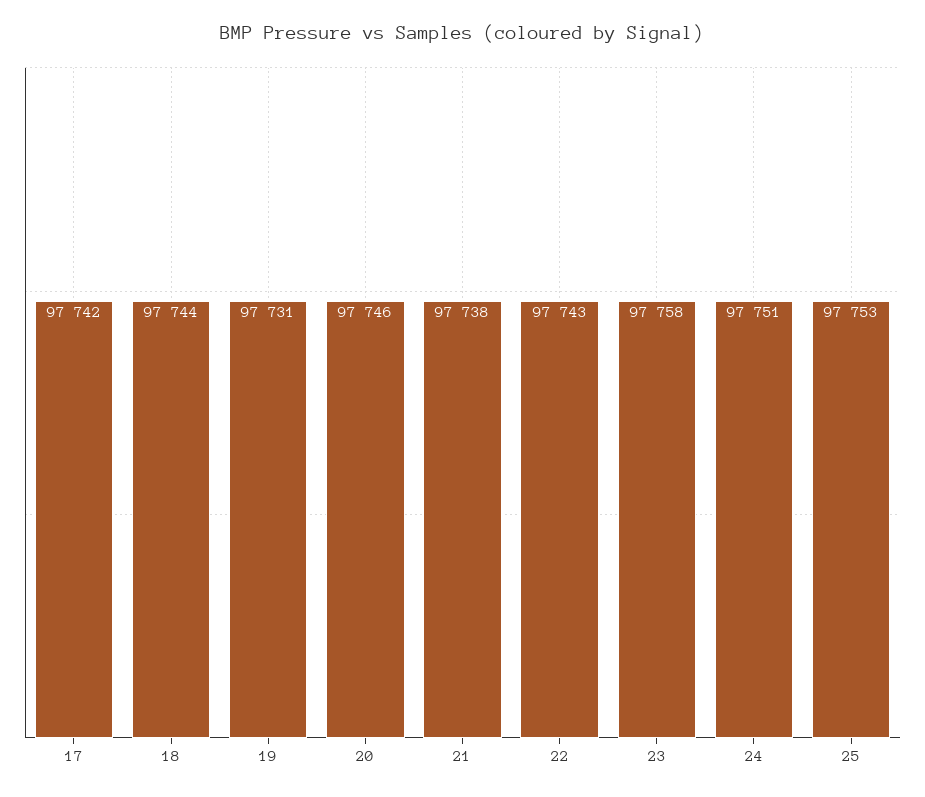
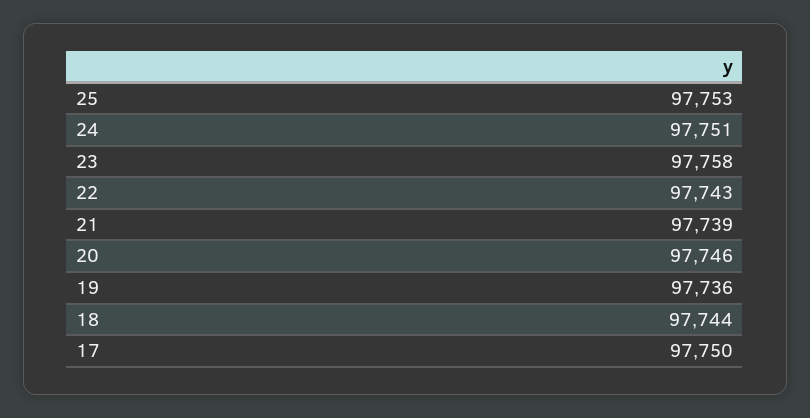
  {
-   "17": 97742,
+   "17": 97750,
    "18": 97744,
-   "19": 97731,
+   "19": 97736,
    "20": 97746,
-   "21": 97738,
+   "21": 97739,
    "22": 97743,
    "23": 97758,
    "24": 97751,
    "25": 97753
  }

